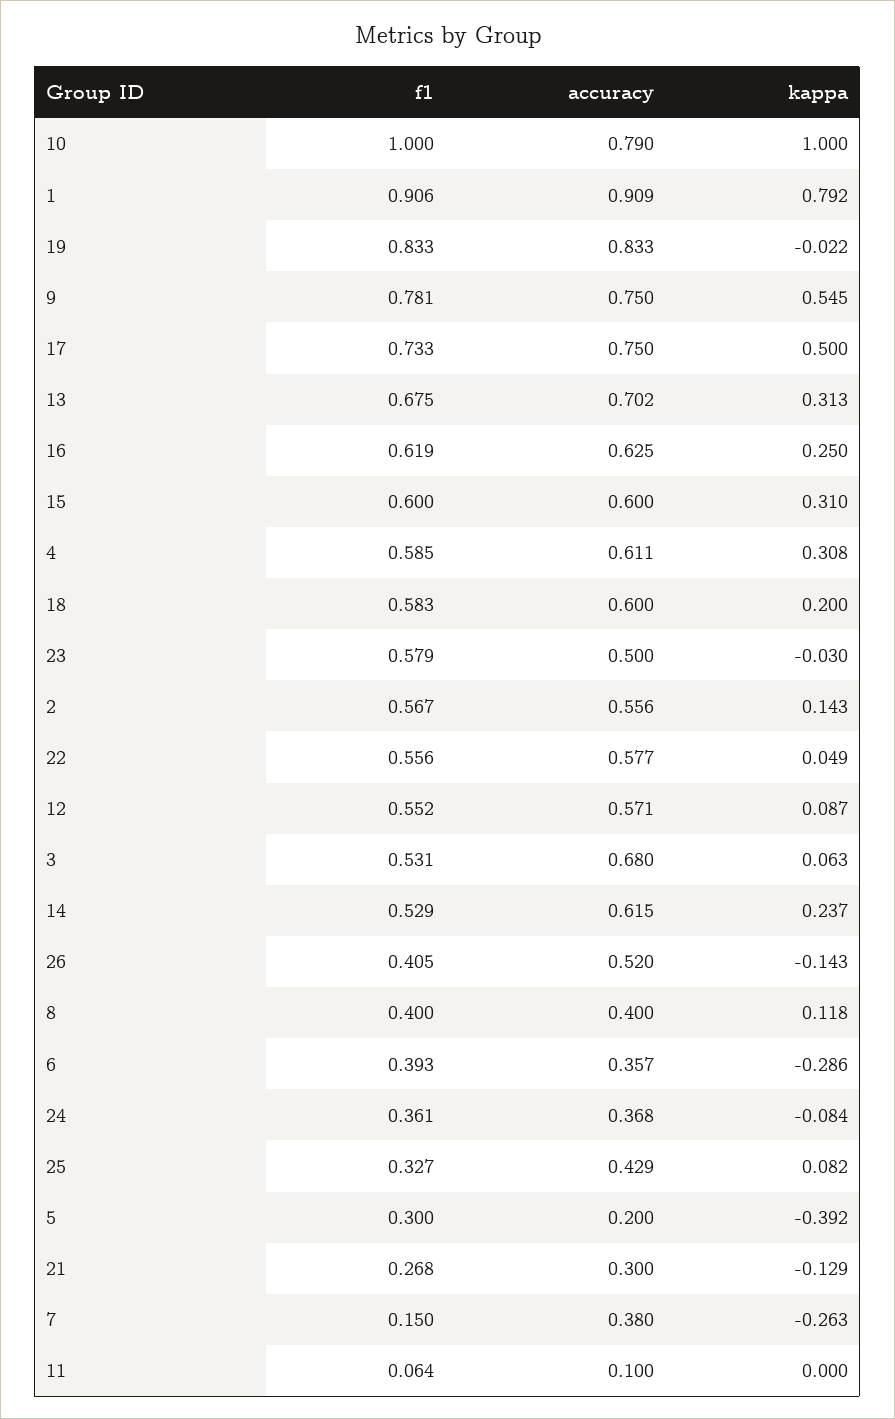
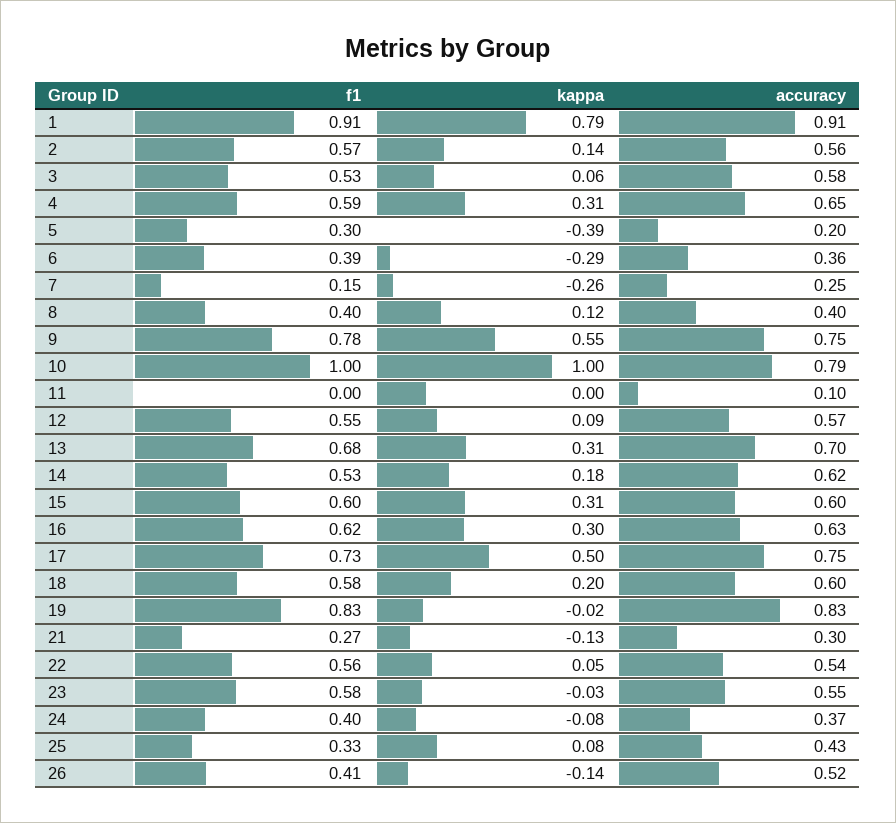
  {
    "f1": {
      "10": 1,
      "1": 0.906,
      "19": 0.833,
      "9": 0.781,
      "17": 0.733,
      "13": 0.675,
      "16": 0.619,
      "15": 0.6,
      "4": 0.585,
      "18": 0.583,
      "23": 0.579,
      "2": 0.567,
      "22": 0.556,
      "12": 0.552,
      "3": 0.531,
      "14": 0.529,
      "26": 0.405,
      "8": 0.4,
      "6": 0.393,
-     "24": 0.361,
+     "24": 0.4,
      "25": 0.327,
      "5": 0.3,
      "21": 0.268,
      "7": 0.15,
-     "11": 0.064
+     "11": 0
    },
    "accuracy": {
      "10": 0.79,
      "1": 0.909,
      "19": 0.833,
      "9": 0.75,
      "17": 0.75,
      "13": 0.702,
      "16": 0.625,
      "15": 0.6,
-     "4": 0.611,
+     "4": 0.65,
      "18": 0.6,
-     "23": 0.5,
+     "23": 0.55,
      "2": 0.556,
-     "22": 0.577,
+     "22": 0.54,
      "12": 0.571,
-     "3": 0.68,
+     "3": 0.58,
      "14": 0.615,
      "26": 0.52,
      "8": 0.4,
      "6": 0.357,
      "24": 0.368,
      "25": 0.429,
      "5": 0.2,
      "21": 0.3,
-     "7": 0.38,
+     "7": 0.25,
      "11": 0.1
    },
    "kappa": {
      "10": 1,
      "1": 0.792,
      "19": -0.022,
      "9": 0.545,
      "17": 0.5,
      "13": 0.313,
-     "16": 0.25,
+     "16": 0.3,
      "15": 0.31,
      "4": 0.308,
      "18": 0.2,
      "23": -0.03,
      "2": 0.143,
      "22": 0.049,
      "12": 0.087,
      "3": 0.063,
-     "14": 0.237,
+     "14": 0.18,
      "26": -0.143,
      "8": 0.118,
      "6": -0.286,
      "24": -0.084,
      "25": 0.082,
      "5": -0.392,
      "21": -0.129,
      "7": -0.263,
      "11": 0
    }
  }

